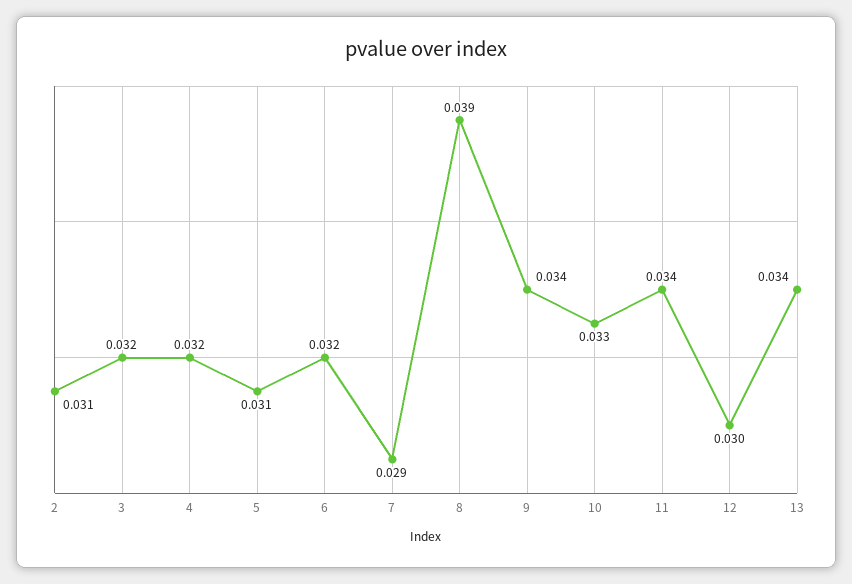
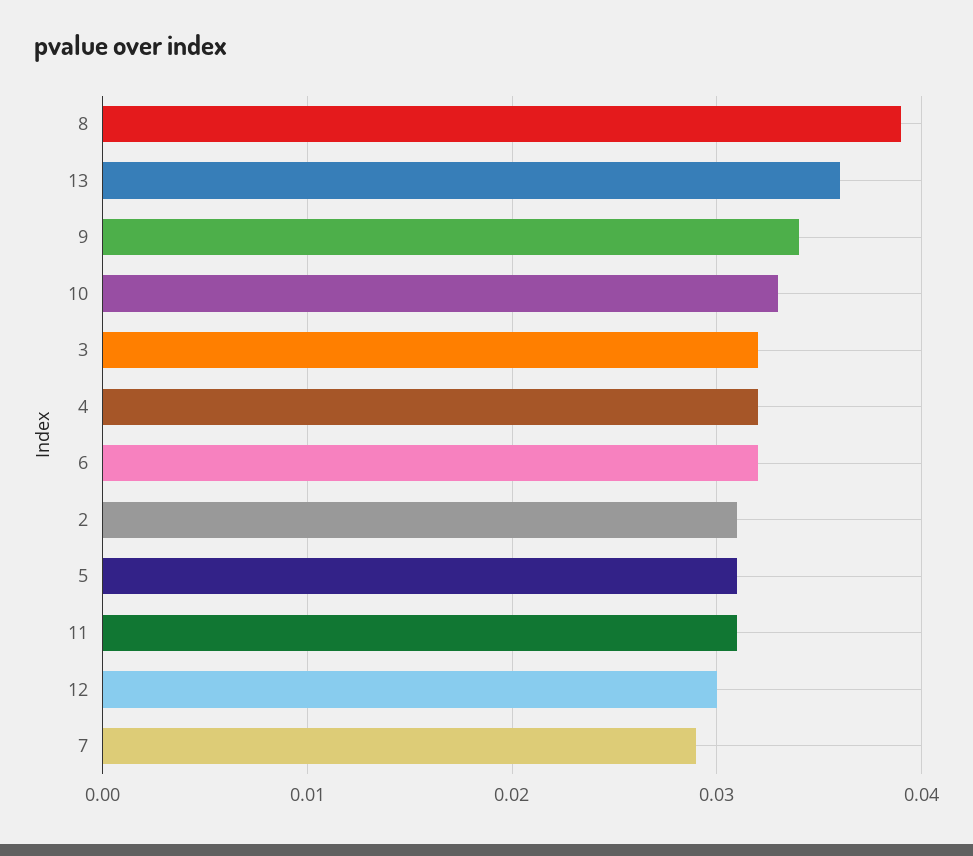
  {
    "2": 0.031,
    "3": 0.032,
    "4": 0.032,
    "5": 0.031,
    "6": 0.032,
    "7": 0.029,
    "8": 0.039,
    "9": 0.034,
    "10": 0.033,
-   "11": 0.034,
+   "11": 0.031,
    "12": 0.03,
-   "13": 0.034
+   "13": 0.036
  }

